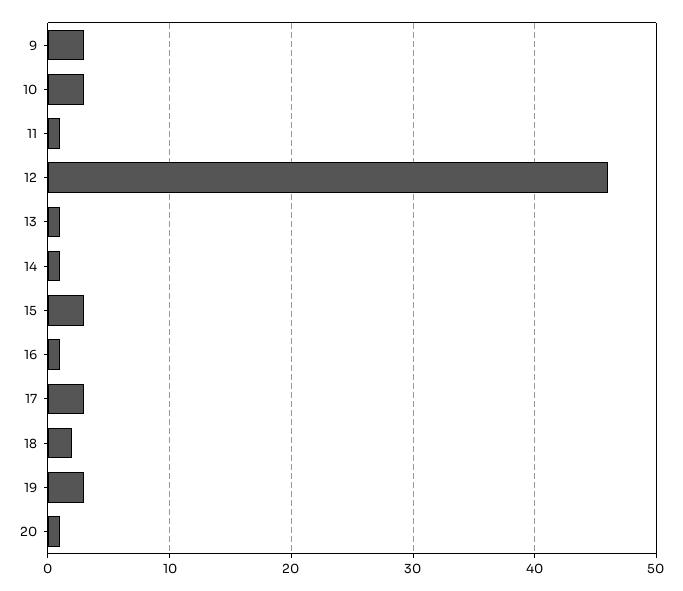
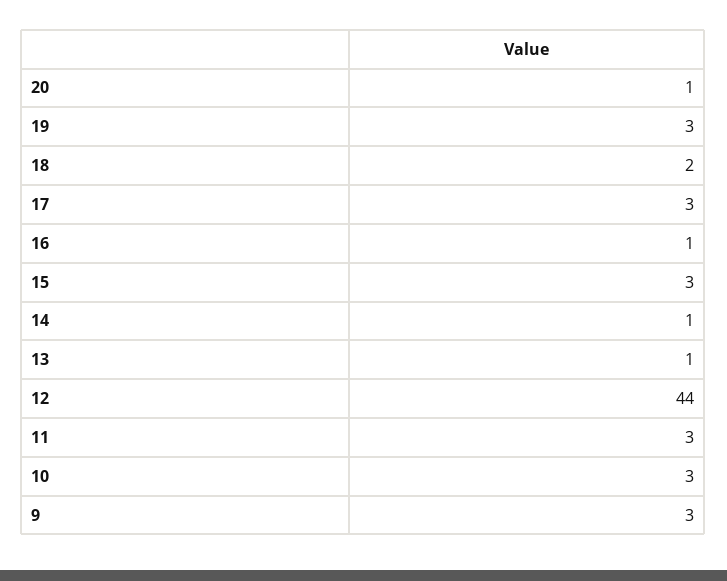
  {
    "9": 3,
    "10": 3,
-   "11": 1,
+   "11": 3,
-   "12": 46,
+   "12": 44,
    "13": 1,
    "14": 1,
    "15": 3,
    "16": 1,
    "17": 3,
    "18": 2,
    "19": 3,
    "20": 1
  }

